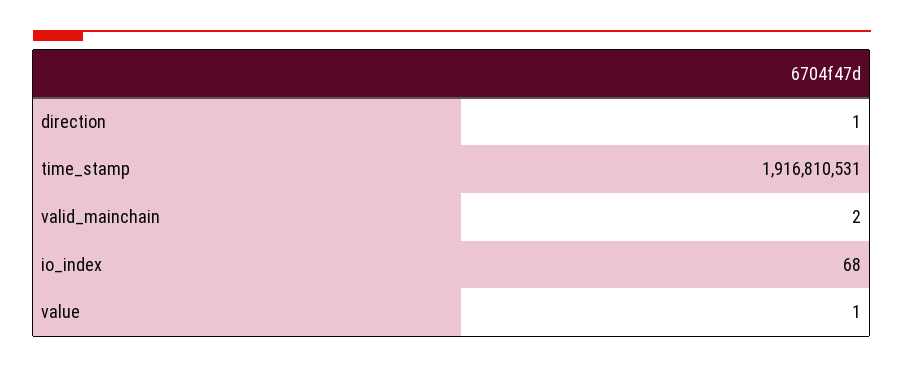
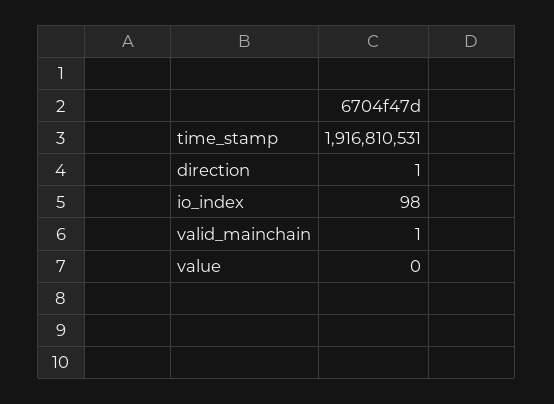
  {
    "direction": 1,
    "time_stamp": 1916810531,
-   "valid_mainchain": 2,
+   "valid_mainchain": 1,
-   "io_index": 68,
+   "io_index": 98,
-   "value": 1
+   "value": 0
  }

